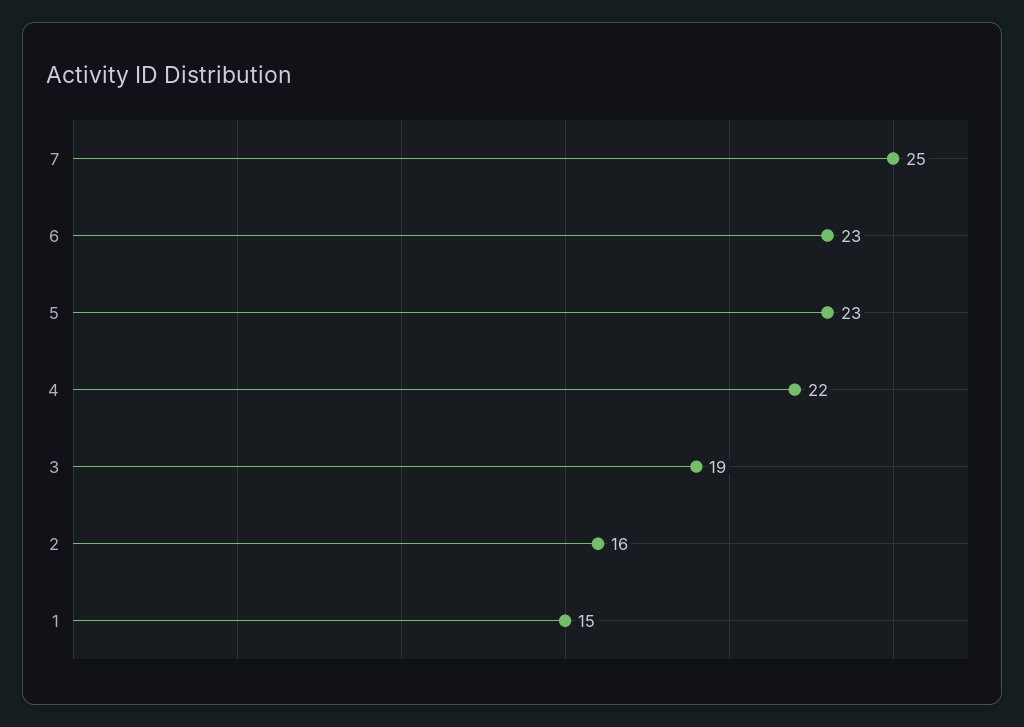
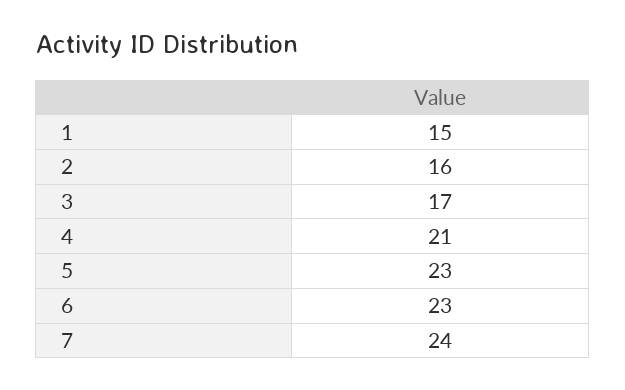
  {
-   "7": 25,
+   "7": 24,
    "6": 23,
    "5": 23,
-   "4": 22,
+   "4": 21,
-   "3": 19,
+   "3": 17,
    "2": 16,
    "1": 15
  }

